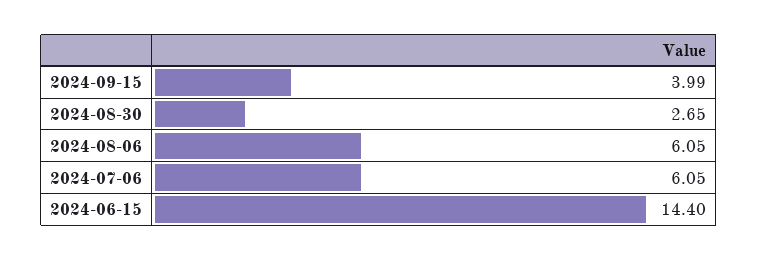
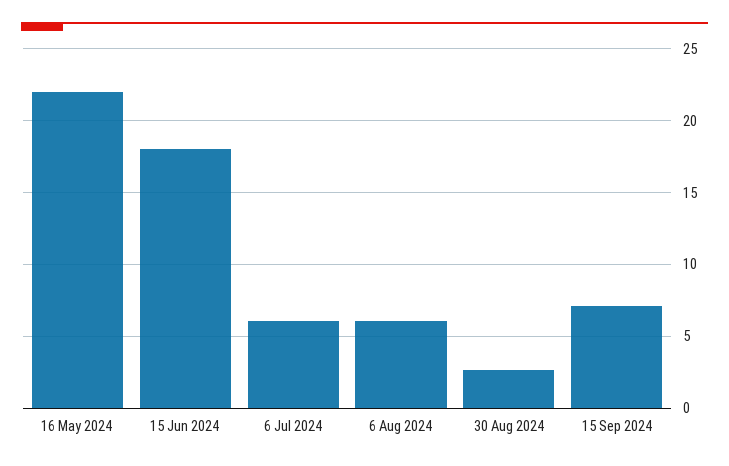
  {
-   "2024-09-15": 3.99,
+   "2024-09-15": 7,
    "2024-08-30": 2.65,
    "2024-08-06": 6.05,
    "2024-07-06": 6.05,
-   "2024-06-15": 14.4
+   "2024-06-15": 18,
+   "16 May 2024": 22
  }

